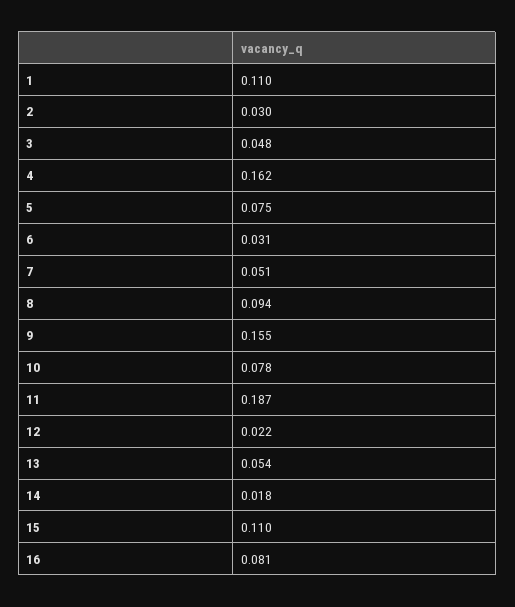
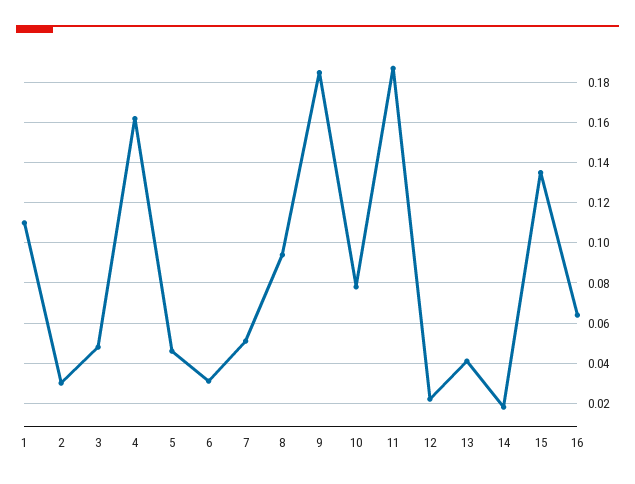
  {
    "1": 0.11,
    "2": 0.03,
    "3": 0.048,
    "4": 0.162,
-   "5": 0.075,
+   "5": 0.045,
    "6": 0.031,
    "7": 0.051,
    "8": 0.094,
-   "9": 0.155,
+   "9": 0.185,
    "10": 0.078,
    "11": 0.187,
    "12": 0.022,
-   "13": 0.054,
+   "13": 0.04,
    "14": 0.018,
-   "15": 0.11,
+   "15": 0.135,
-   "16": 0.081
+   "16": 0.065
  }

